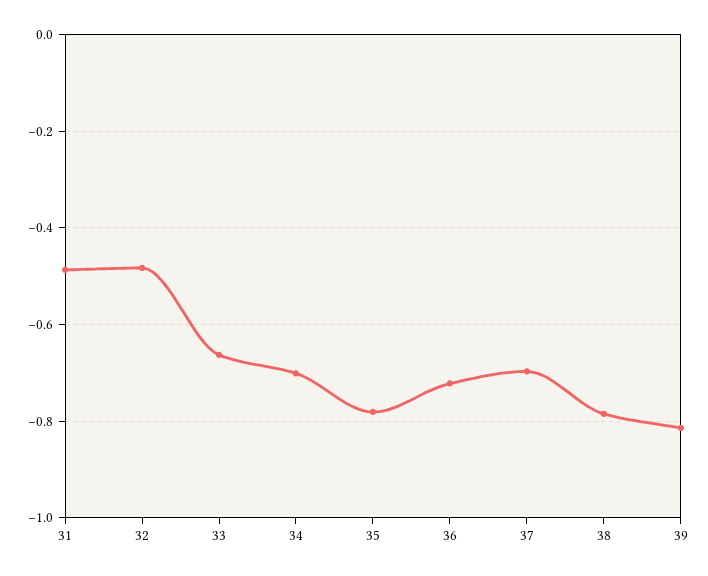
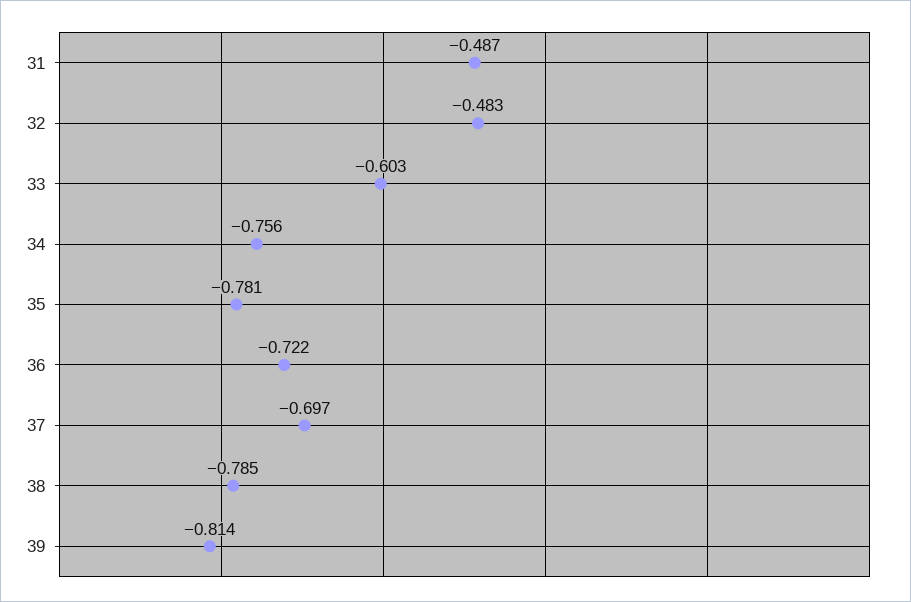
  {
    "31": -0.487,
    "32": -0.483,
-   "33": -0.66,
+   "33": -0.603,
-   "34": -0.7,
+   "34": -0.756,
    "35": -0.781,
    "36": -0.722,
    "37": -0.697,
    "38": -0.785,
    "39": -0.814
  }

